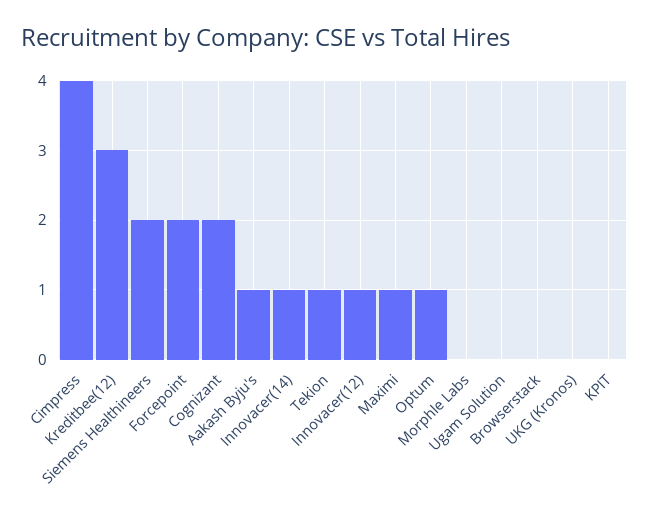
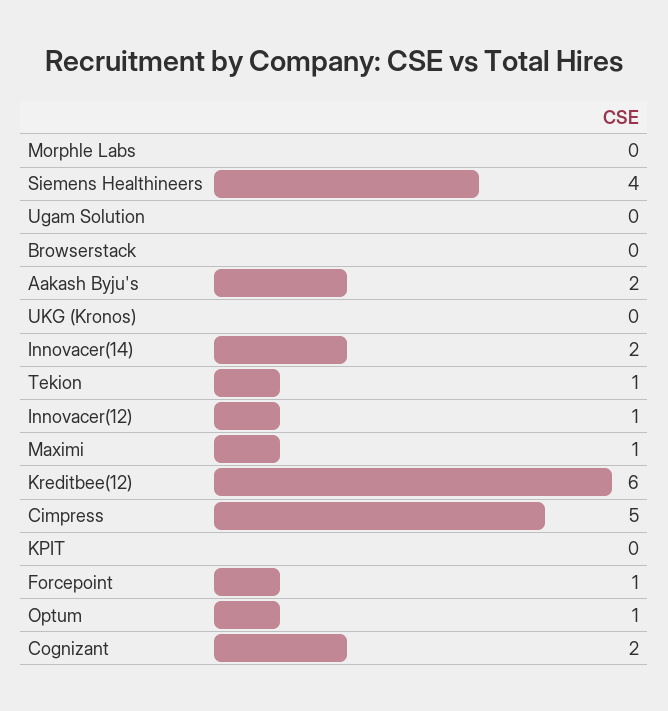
  {
-   "Cimpress": 4,
+   "Cimpress": 5,
-   "Kreditbee(12)": 3,
+   "Kreditbee(12)": 6,
-   "Siemens Healthineers": 2,
+   "Siemens Healthineers": 4,
-   "Forcepoint": 2,
+   "Forcepoint": 1,
    "Cognizant": 2,
-   "Aakash Byju's": 1,
+   "Aakash Byju's": 2,
-   "Innovacer(14)": 1,
+   "Innovacer(14)": 2,
    "Tekion": 1,
    "Innovacer(12)": 1,
    "Maximi": 1,
    "Optum": 1,
    "Morphle Labs": 0,
    "Ugam Solution": 0,
    "Browserstack": 0,
    "UKG (Kronos)": 0,
    "KPIT": 0
  }

